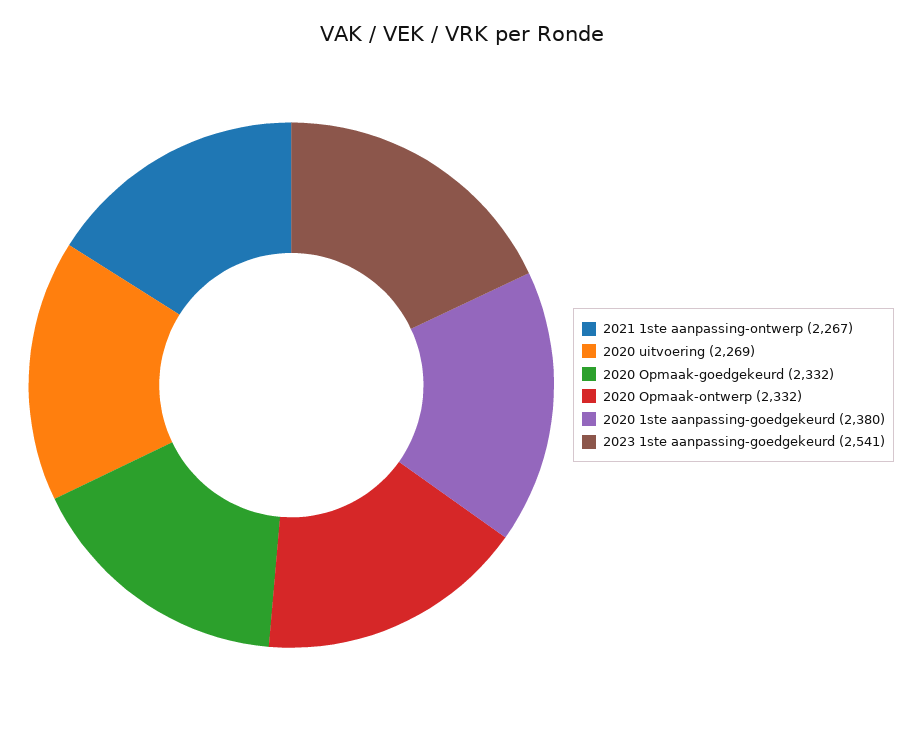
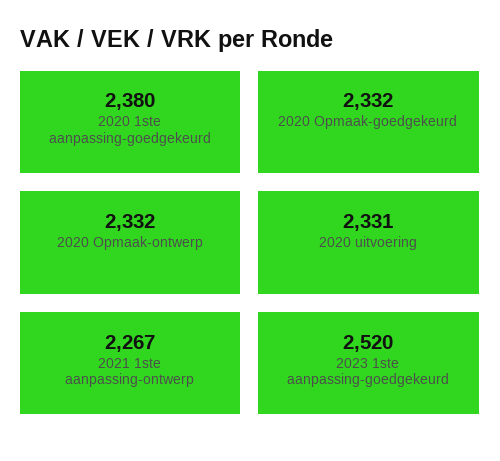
  {
    "2021 1ste aanpassing-ontwerp": 2267,
-   "2020 uitvoering": 2269,
+   "2020 uitvoering": 2331,
    "2020 Opmaak-goedgekeurd": 2332,
    "2020 Opmaak-ontwerp": 2332,
    "2020 1ste aanpassing-goedgekeurd": 2380,
-   "2023 1ste aanpassing-goedgekeurd": 2541
+   "2023 1ste aanpassing-goedgekeurd": 2520
  }

